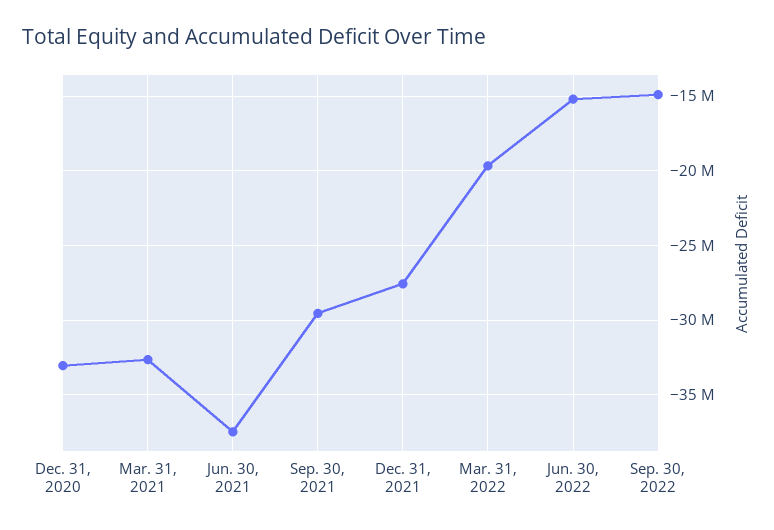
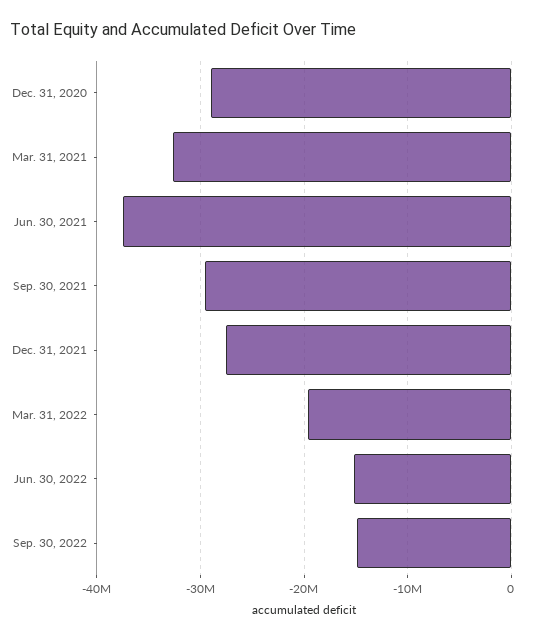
  {
-   "Dec. 31, 2020": -33000000,
+   "Dec. 31, 2020": -29000000,
    "Mar. 31, 2021": -32500000,
    "Jun. 30, 2021": -37500000,
    "Sep. 30, 2021": -29500000,
    "Dec. 31, 2021": -27500000,
    "Mar. 31, 2022": -19500000,
    "Jun. 30, 2022": -15000000,
    "Sep. 30, 2022": -15000000
  }

